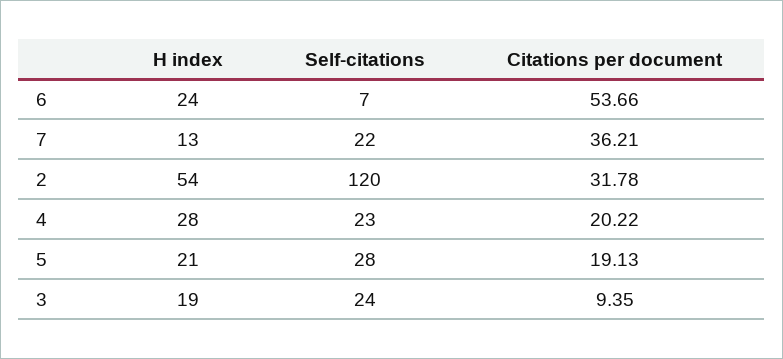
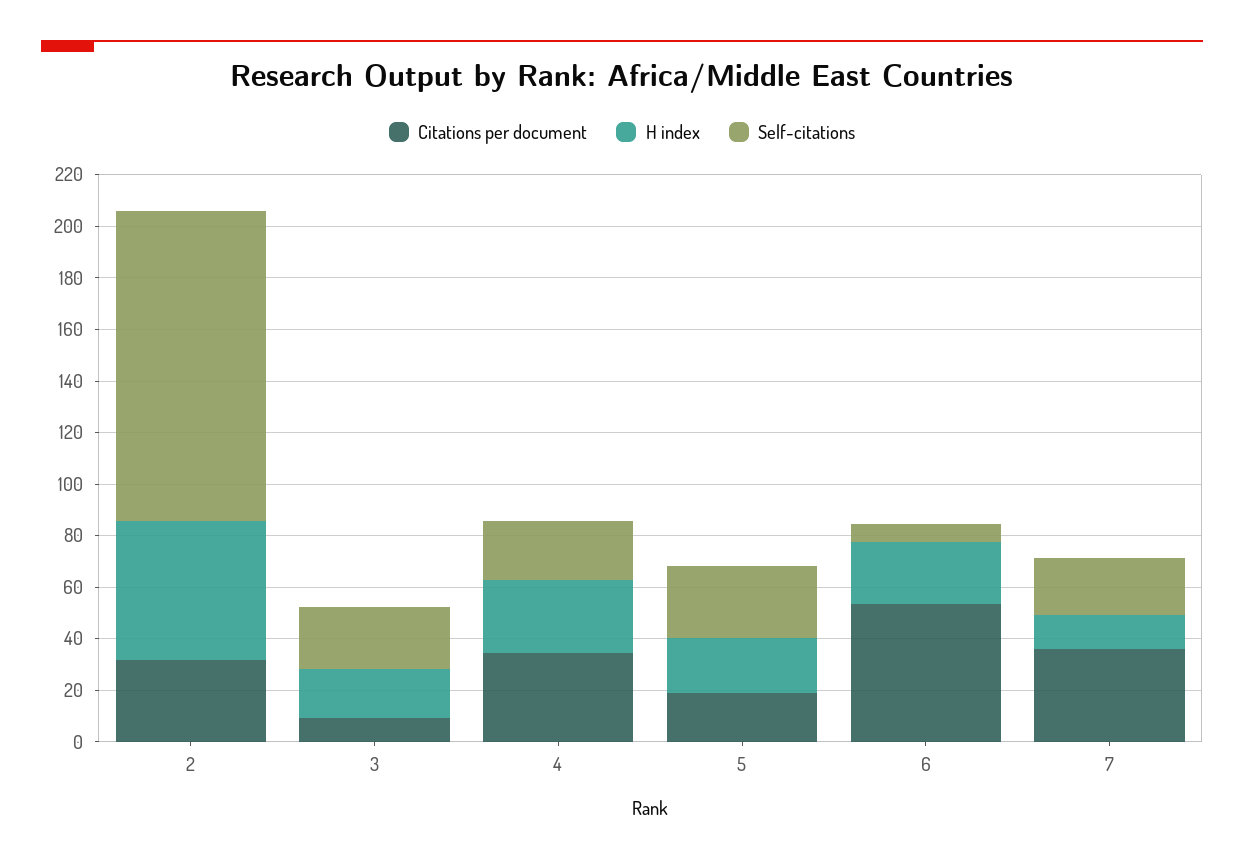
  {
    "H index": {
      "6": 24,
      "7": 13,
      "2": 54,
      "4": 28,
      "5": 21,
      "3": 19
    },
    "Self-citations": {
      "6": 7,
      "7": 22,
      "2": 120,
      "4": 23,
      "5": 28,
      "3": 24
    },
    "Citations per document": {
      "6": 53.66,
      "7": 36.21,
      "2": 31.78,
-     "4": 20.22,
+     "4": 35,
      "5": 19.13,
      "3": 9.35
    }
  }

